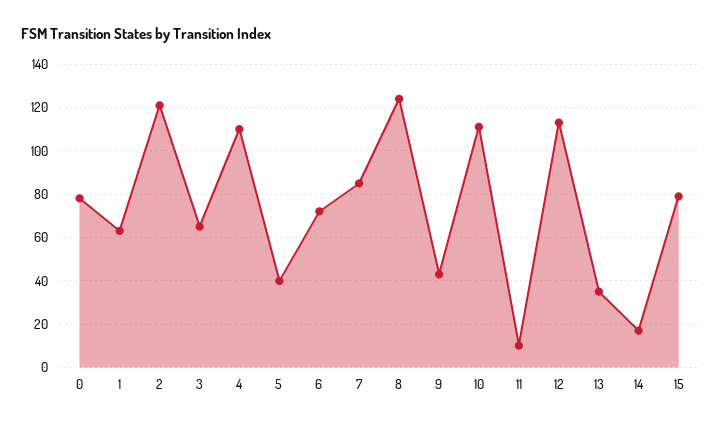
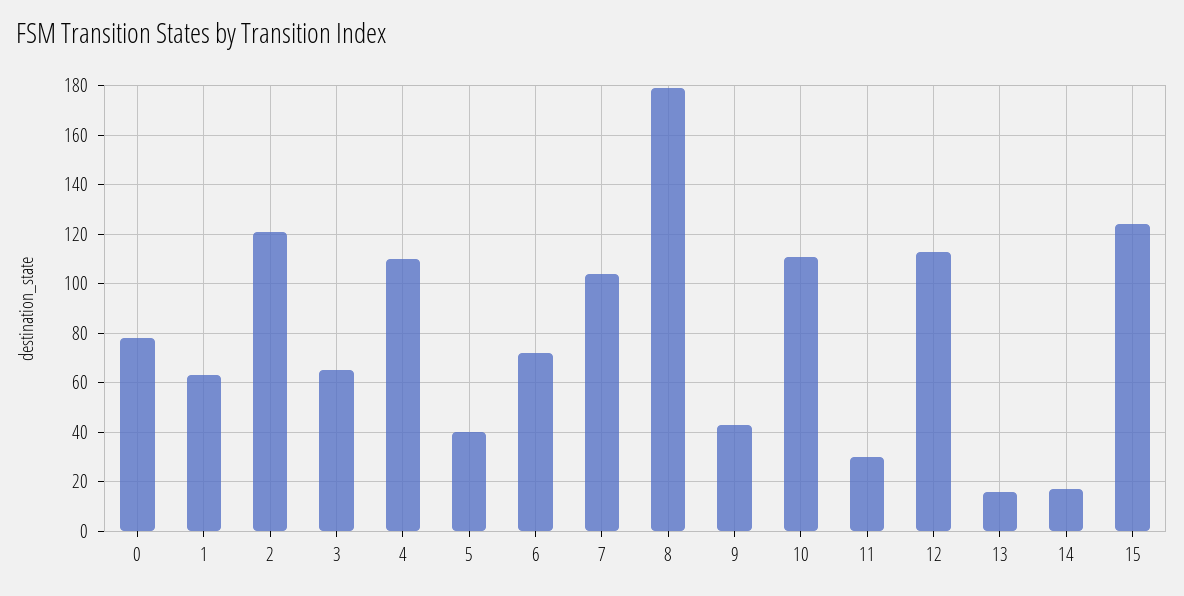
  {
    "0": 80,
    "1": 65,
    "2": 120,
    "3": 65,
    "4": 110,
    "5": 40,
    "6": 70,
-   "7": 85,
+   "7": 105,
-   "8": 125,
+   "8": 180,
    "9": 45,
    "10": 110,
-   "11": 10,
+   "11": 30,
    "12": 115,
-   "13": 35,
+   "13": 15,
    "14": 15,
-   "15": 80
+   "15": 125
  }

